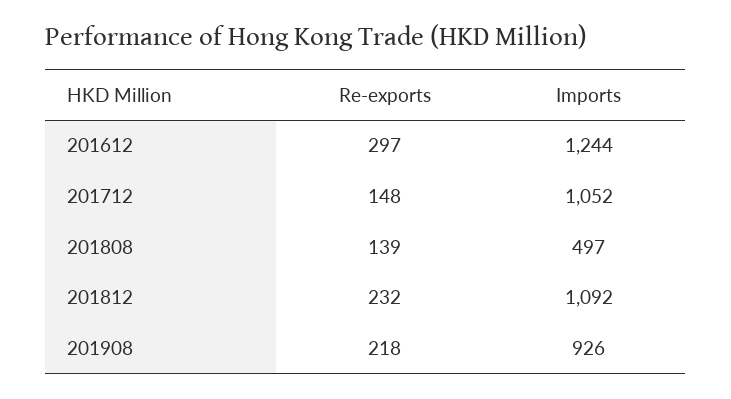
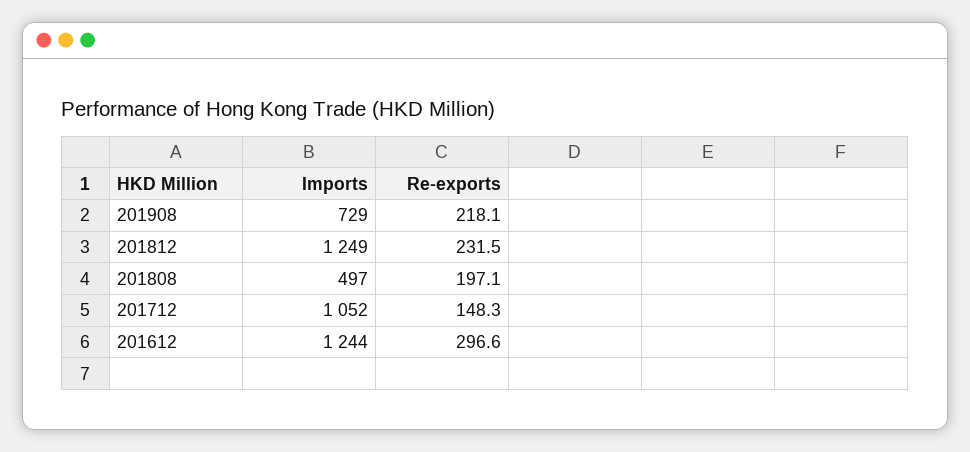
  {
    "Re-exports": {
      "201612": 296.6,
      "201712": 148.3,
-     "201808": 139,
+     "201808": 197.1,
      "201812": 231.5,
      "201908": 218.1
    },
    "Imports": {
      "201612": 1244,
      "201712": 1052,
      "201808": 497,
-     "201812": 1092,
+     "201812": 1249,
-     "201908": 926
+     "201908": 729
    }
  }

